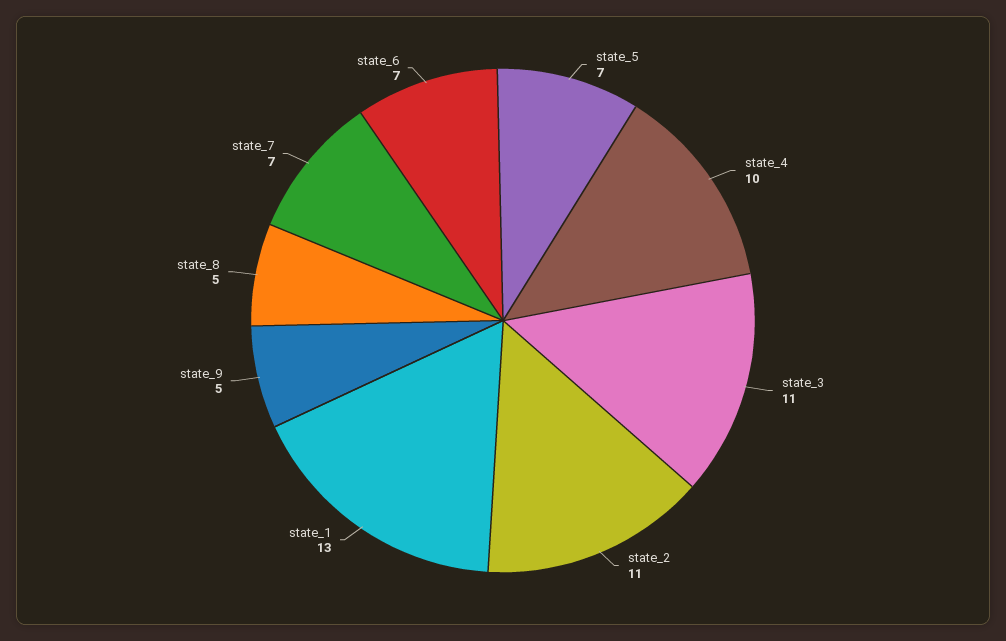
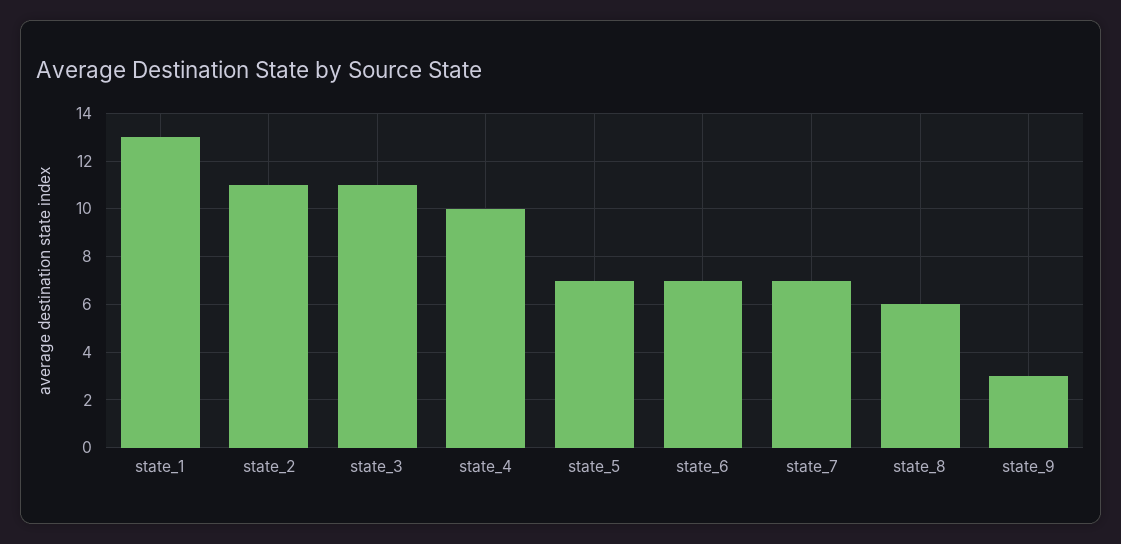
  {
    "state_5": 7,
    "state_4": 10,
    "state_3": 11,
    "state_2": 11,
    "state_1": 13,
-   "state_9": 5,
+   "state_9": 3,
-   "state_8": 5,
+   "state_8": 6,
    "state_7": 7,
    "state_6": 7
  }

